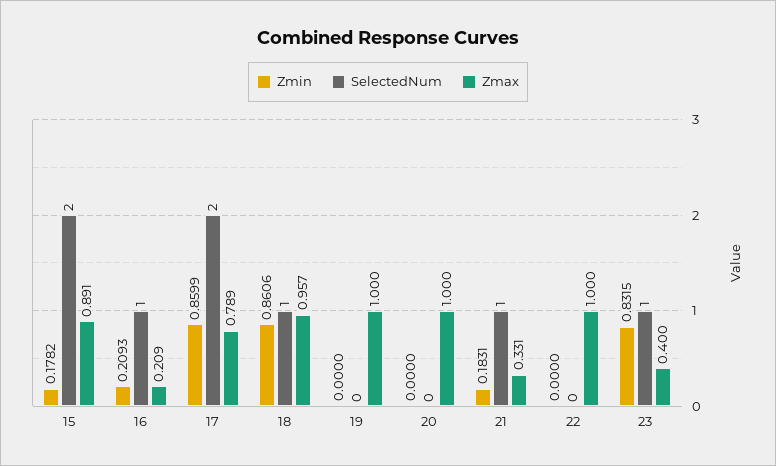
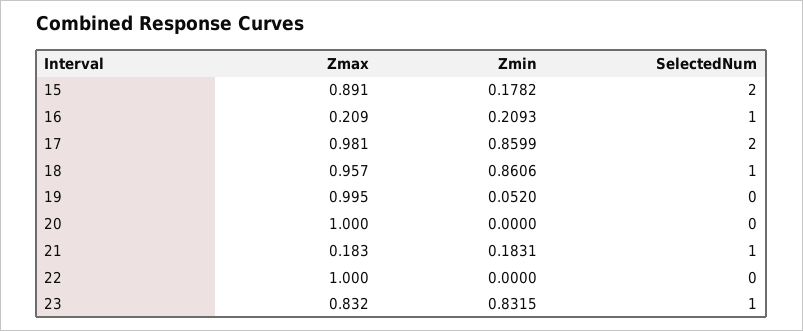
  {
    "Zmin": {
      "15": 0.1782,
      "16": 0.2093,
      "17": 0.8599,
      "18": 0.8606,
-     "19": 0,
+     "19": 0.052,
      "20": 0,
      "21": 0.1831,
      "22": 0,
      "23": 0.8315
    },
    "SelectedNum": {
      "15": 2,
      "16": 1,
      "17": 2,
      "18": 1,
      "19": 0,
      "20": 0,
      "21": 1,
      "22": 0,
      "23": 1
    },
    "Zmax": {
      "15": 0.891,
      "16": 0.209,
-     "17": 0.789,
+     "17": 0.981,
      "18": 0.957,
-     "19": 1,
+     "19": 0.995,
      "20": 1,
-     "21": 0.331,
+     "21": 0.183,
      "22": 1,
-     "23": 0.4
+     "23": 0.832
    }
  }

